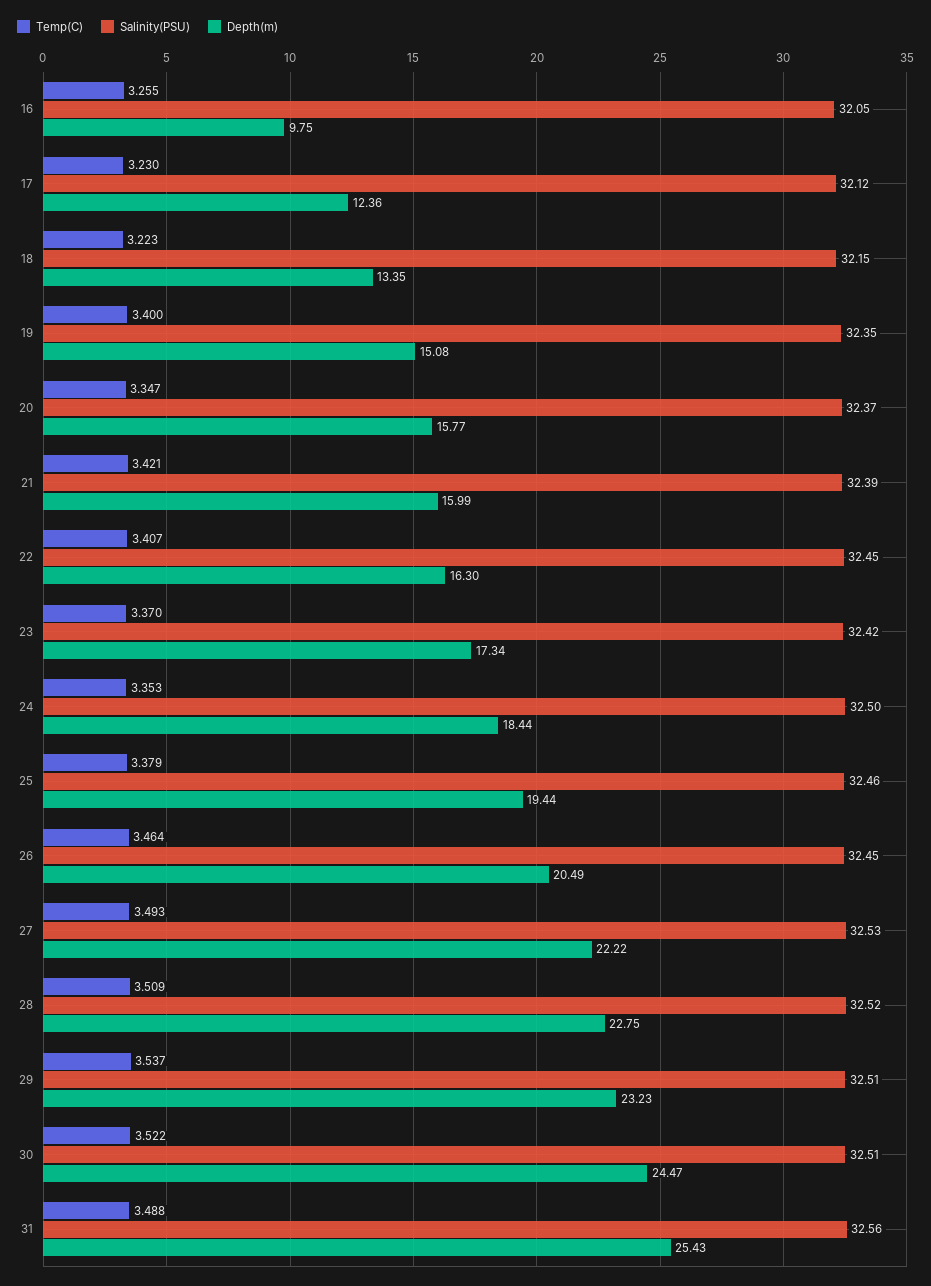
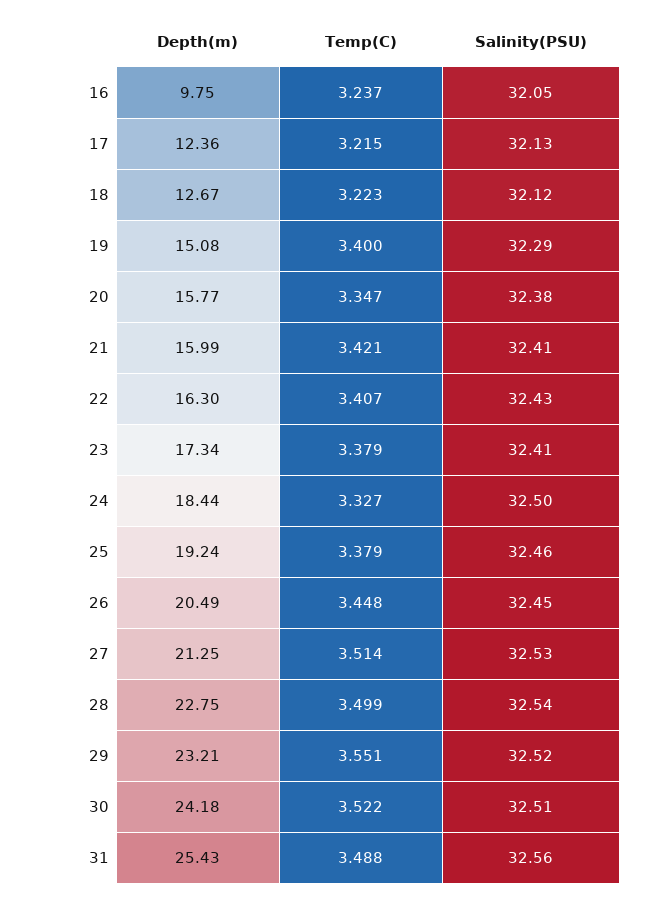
  {
    "Temp(C)": {
-     "16": 3.255,
+     "16": 3.237,
-     "17": 3.23,
+     "17": 3.215,
      "18": 3.223,
      "19": 3.4,
      "20": 3.347,
      "21": 3.421,
      "22": 3.407,
-     "23": 3.37,
+     "23": 3.379,
-     "24": 3.353,
+     "24": 3.327,
      "25": 3.379,
-     "26": 3.464,
+     "26": 3.448,
-     "27": 3.493,
+     "27": 3.514,
-     "28": 3.509,
+     "28": 3.499,
-     "29": 3.537,
+     "29": 3.551,
      "30": 3.522,
      "31": 3.488
    },
    "Salinity(PSU)": {
      "16": 32.05,
-     "17": 32.12,
+     "17": 32.13,
-     "18": 32.15,
+     "18": 32.12,
-     "19": 32.35,
+     "19": 32.29,
-     "20": 32.37,
+     "20": 32.38,
-     "21": 32.39,
+     "21": 32.41,
-     "22": 32.45,
+     "22": 32.43,
-     "23": 32.42,
+     "23": 32.41,
      "24": 32.5,
      "25": 32.46,
      "26": 32.45,
      "27": 32.53,
-     "28": 32.52,
+     "28": 32.54,
-     "29": 32.51,
+     "29": 32.52,
      "30": 32.51,
      "31": 32.56
    },
    "Depth(m)": {
      "16": 9.75,
      "17": 12.36,
-     "18": 13.35,
+     "18": 12.67,
      "19": 15.08,
      "20": 15.77,
      "21": 15.99,
      "22": 16.3,
      "23": 17.34,
      "24": 18.44,
-     "25": 19.44,
+     "25": 19.24,
      "26": 20.49,
-     "27": 22.22,
+     "27": 21.25,
      "28": 22.75,
-     "29": 23.23,
+     "29": 23.21,
-     "30": 24.47,
+     "30": 24.18,
      "31": 25.43
    }
  }

